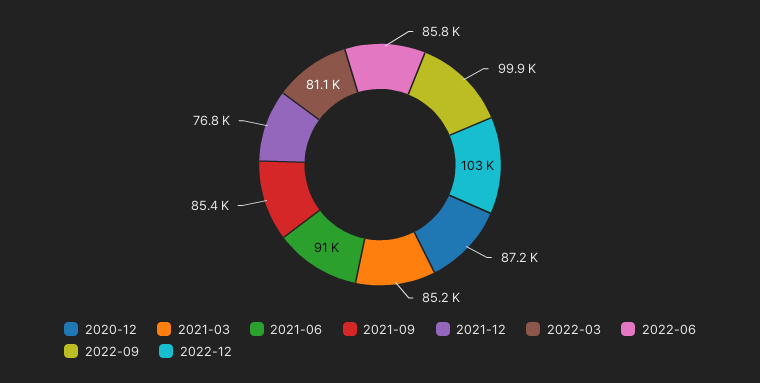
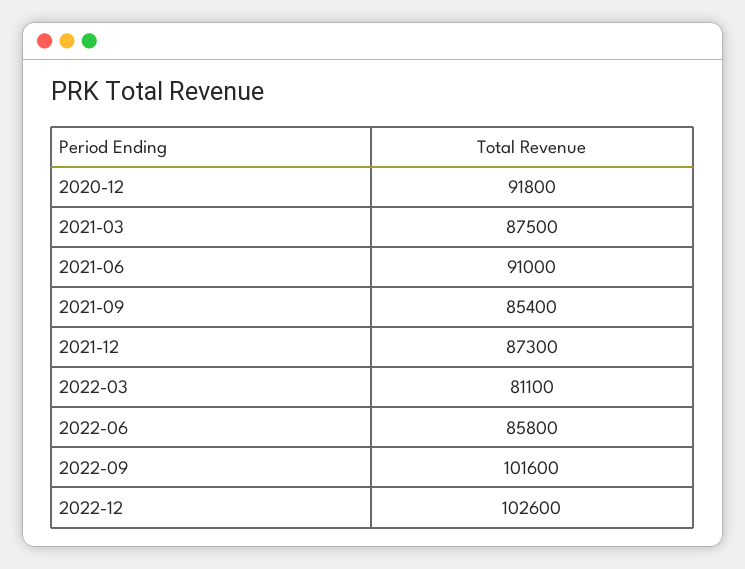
  {
-   "2020-12": 87200,
+   "2020-12": 91800,
-   "2021-03": 85200,
+   "2021-03": 87500,
    "2021-06": 91000,
    "2021-09": 85400,
-   "2021-12": 76800,
+   "2021-12": 87300,
    "2022-03": 81100,
    "2022-06": 85800,
-   "2022-09": 99900,
+   "2022-09": 101600,
    "2022-12": 102600
  }

